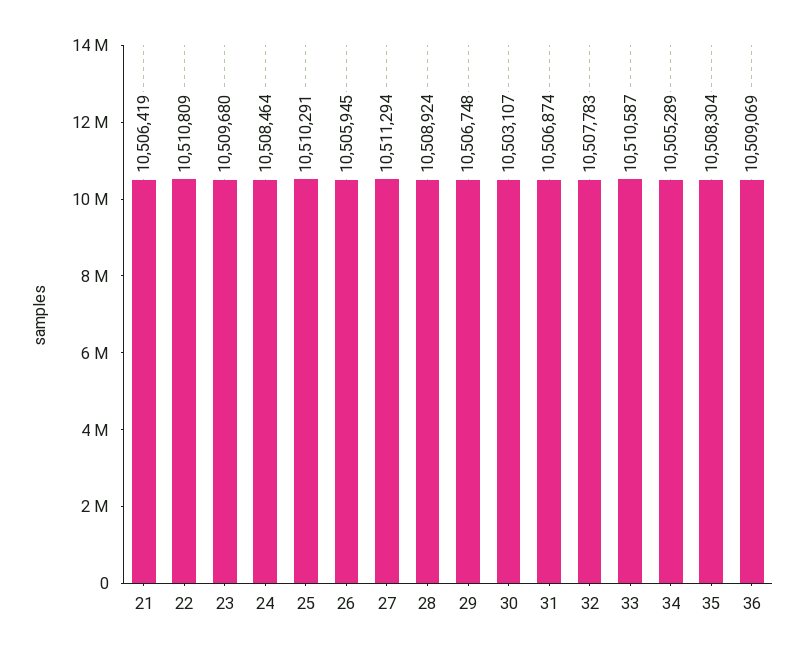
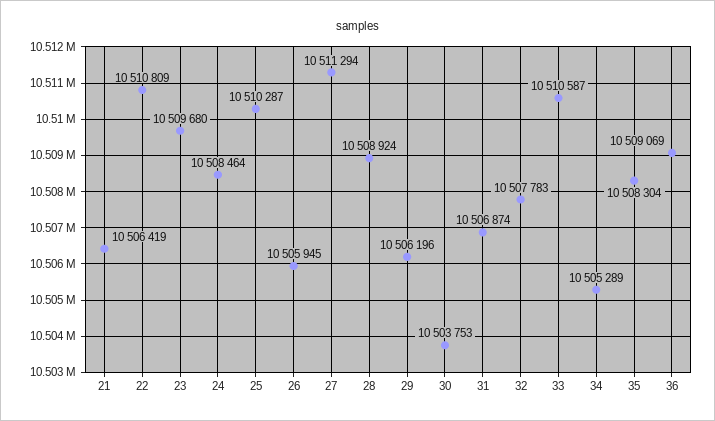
  {
    "21": 10506419,
    "22": 10510809,
    "23": 10509680,
    "24": 10508464,
-   "25": 10510291,
+   "25": 10510287,
    "26": 10505945,
    "27": 10511294,
    "28": 10508924,
-   "29": 10506748,
+   "29": 10506196,
-   "30": 10503107,
+   "30": 10503753,
    "31": 10506874,
    "32": 10507783,
    "33": 10510587,
    "34": 10505289,
    "35": 10508304,
    "36": 10509069
  }

